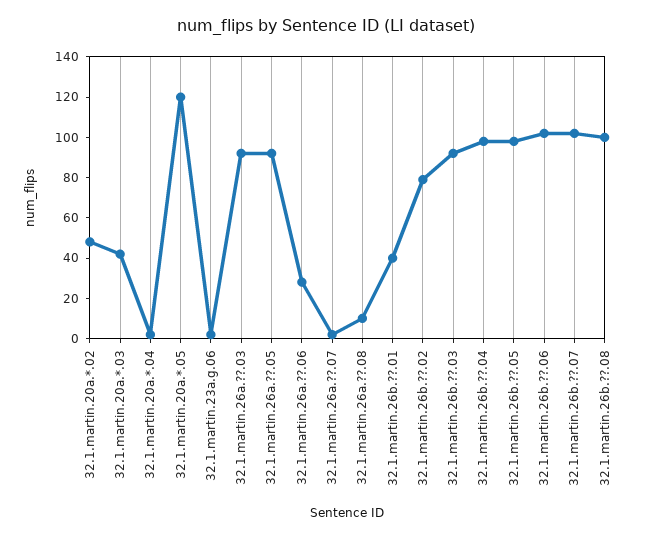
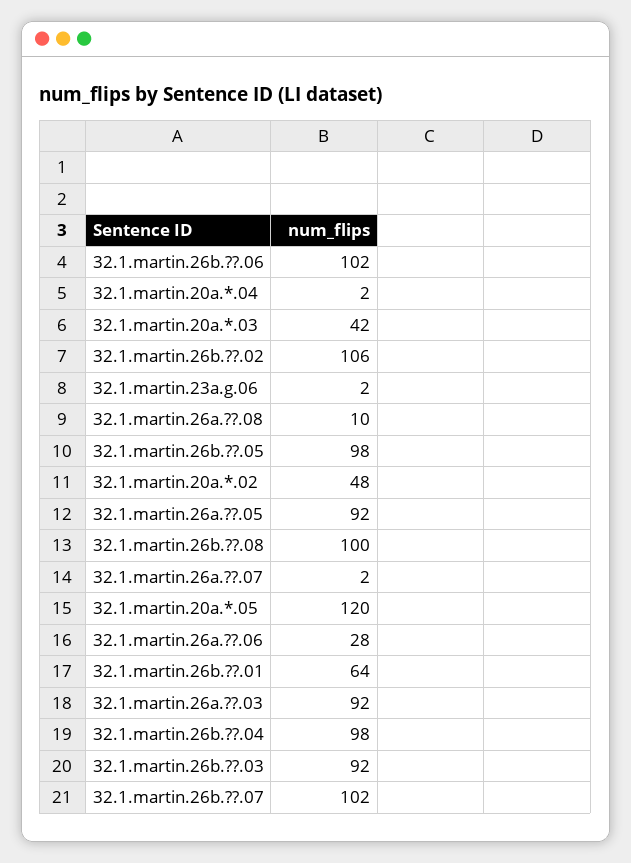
  {
    "32.1.martin.20a.*.02": 48,
    "32.1.martin.20a.*.03": 42,
    "32.1.martin.20a.*.04": 2,
    "32.1.martin.20a.*.05": 120,
    "32.1.martin.23a.g.06": 2,
    "32.1.martin.26a.??.03": 92,
    "32.1.martin.26a.??.05": 92,
    "32.1.martin.26a.??.06": 28,
    "32.1.martin.26a.??.07": 2,
    "32.1.martin.26a.??.08": 10,
-   "32.1.martin.26b.??.01": 40,
+   "32.1.martin.26b.??.01": 64,
-   "32.1.martin.26b.??.02": 80,
+   "32.1.martin.26b.??.02": 106,
    "32.1.martin.26b.??.03": 92,
    "32.1.martin.26b.??.04": 98,
    "32.1.martin.26b.??.05": 98,
    "32.1.martin.26b.??.06": 102,
    "32.1.martin.26b.??.07": 102,
    "32.1.martin.26b.??.08": 100
  }

